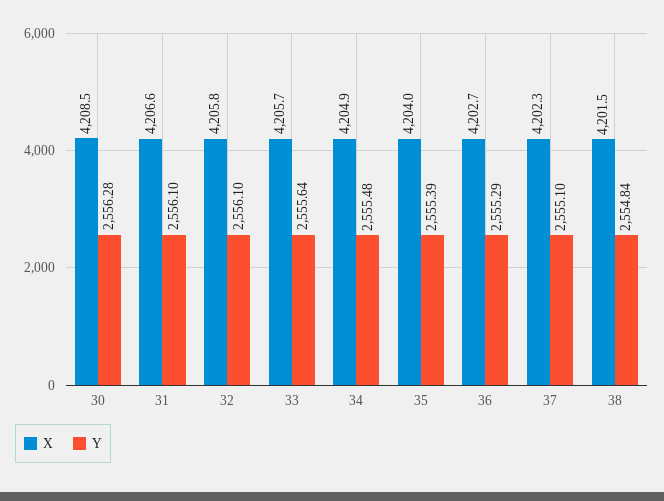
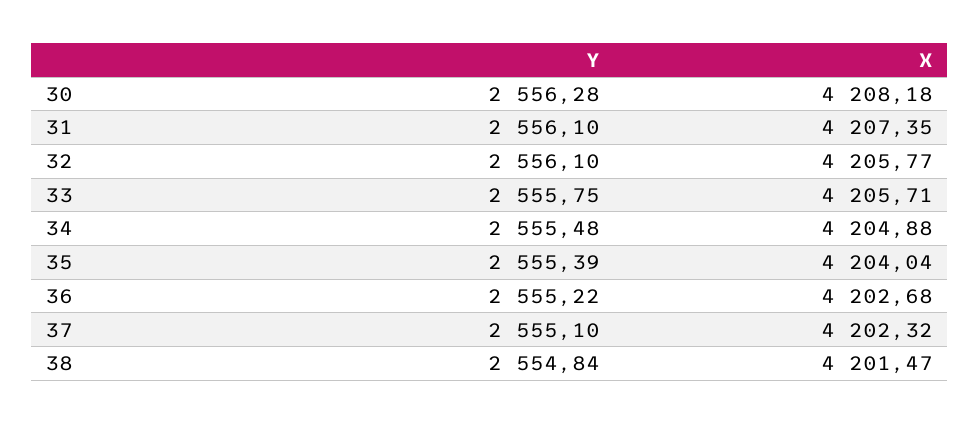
  {
    "X": {
-     "30": 4208.5,
+     "30": 4208.18,
-     "31": 4206.6,
+     "31": 4207.35,
      "32": 4205.77,
      "33": 4205.71,
      "34": 4204.88,
      "35": 4204.04,
      "36": 4202.68,
      "37": 4202.32,
      "38": 4201.47
    },
    "Y": {
      "30": 2556.28,
      "31": 2556.1,
      "32": 2556.1,
-     "33": 2555.64,
+     "33": 2555.75,
      "34": 2555.48,
      "35": 2555.39,
-     "36": 2555.29,
+     "36": 2555.22,
      "37": 2555.1,
      "38": 2554.84
    }
  }

